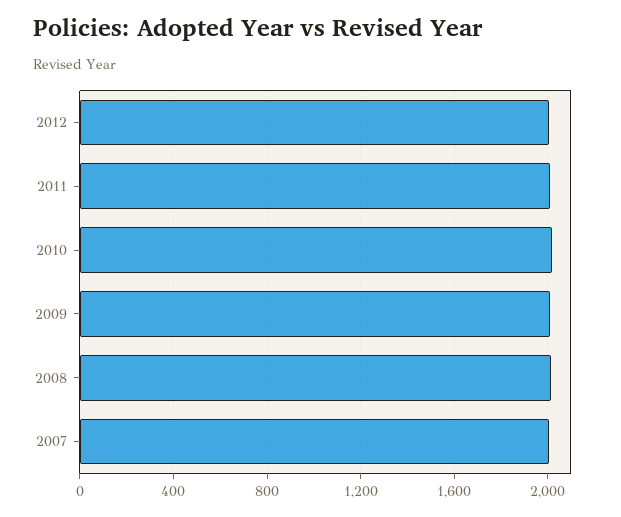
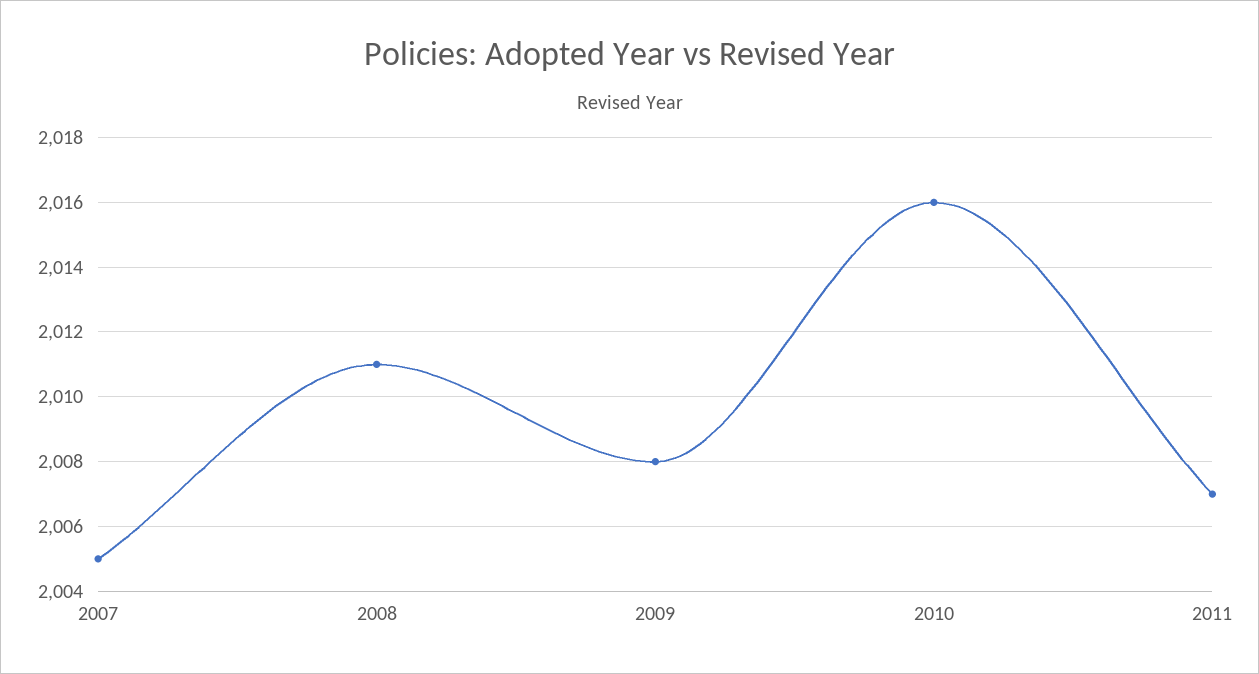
  {
-   "2012": 2000,
    "2011": 2007,
    "2010": 2016,
    "2009": 2008,
    "2008": 2011,
    "2007": 2005
  }

